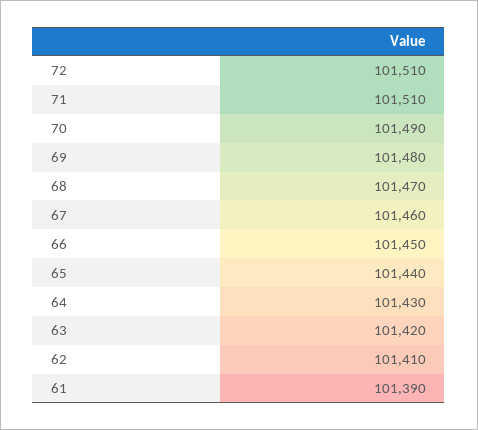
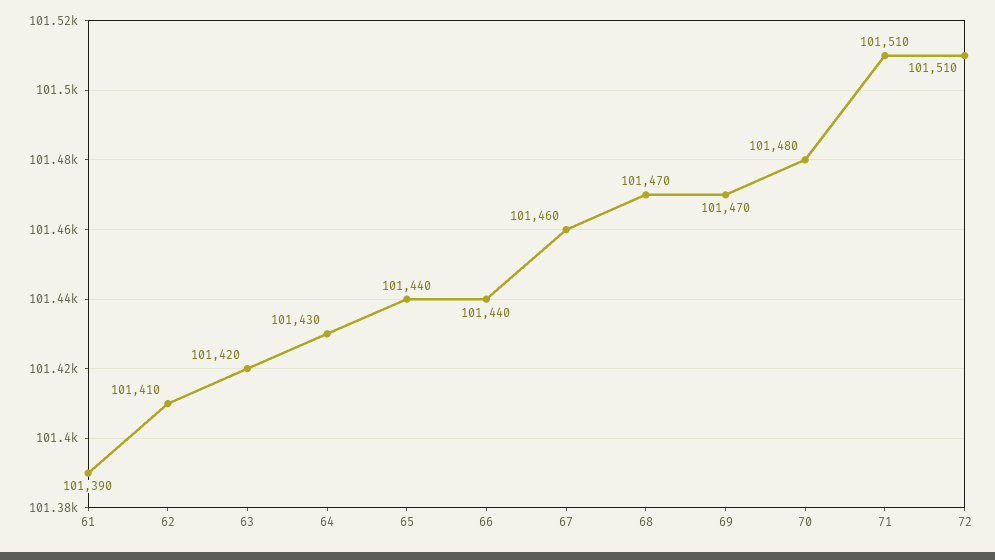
  {
    "72": 101510,
    "71": 101510,
-   "70": 101490,
+   "70": 101480,
-   "69": 101480,
+   "69": 101470,
    "68": 101470,
    "67": 101460,
-   "66": 101450,
+   "66": 101440,
    "65": 101440,
    "64": 101430,
    "63": 101420,
    "62": 101410,
    "61": 101390
  }

